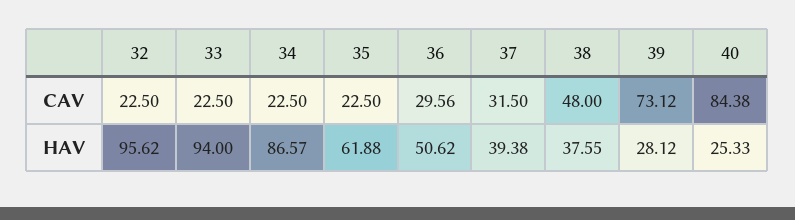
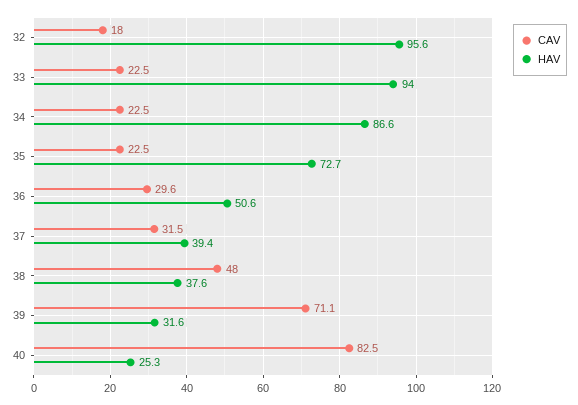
  {
    "CAV": {
-     "32": 22.5,
+     "32": 18,
      "33": 22.5,
      "34": 22.5,
      "35": 22.5,
      "36": 29.56,
      "37": 31.5,
      "38": 48,
-     "39": 73.12,
+     "39": 71.1,
-     "40": 84.38
+     "40": 82.5
    },
    "HAV": {
      "32": 95.62,
      "33": 94,
      "34": 86.57,
-     "35": 61.88,
+     "35": 72.7,
      "36": 50.62,
      "37": 39.38,
      "38": 37.55,
-     "39": 28.12,
+     "39": 31.6,
      "40": 25.33
    }
  }

